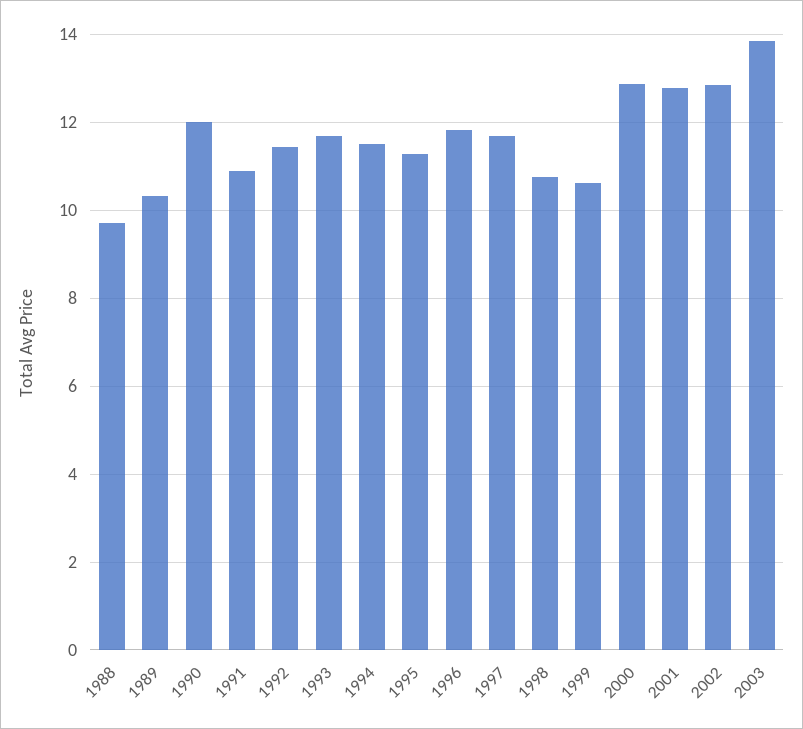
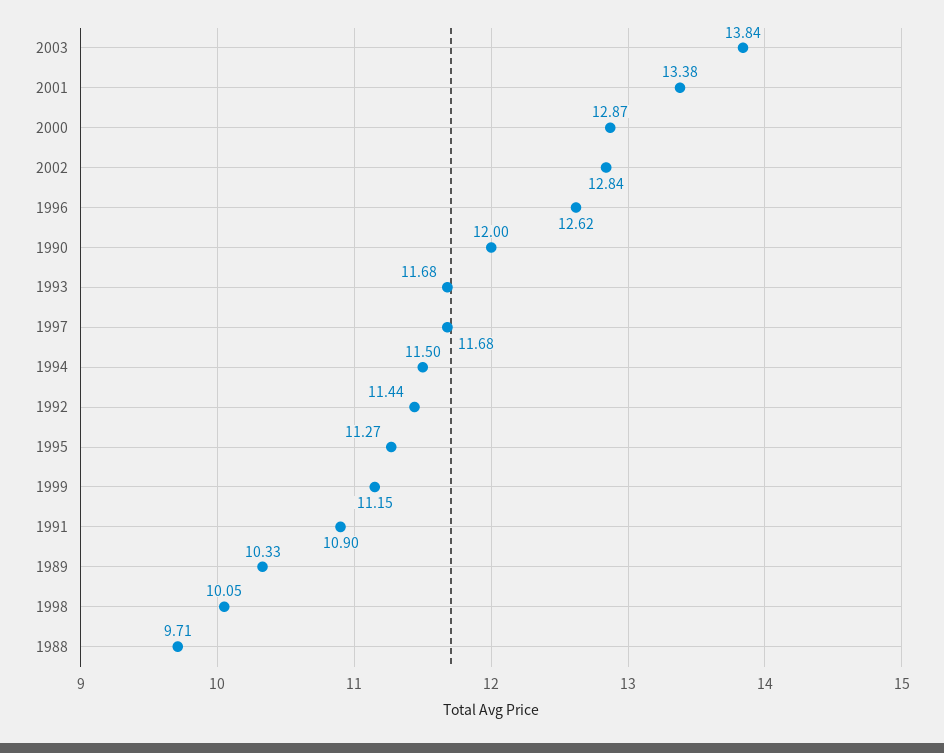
  {
    "1988": 9.71,
    "1989": 10.33,
    "1990": 12,
    "1991": 10.9,
    "1992": 11.44,
    "1993": 11.68,
    "1994": 11.5,
    "1995": 11.27,
-   "1996": 11.8,
+   "1996": 12.62,
    "1997": 11.68,
-   "1998": 10.8,
+   "1998": 10.05,
-   "1999": 10.6,
+   "1999": 11.15,
    "2000": 12.87,
-   "2001": 12.8,
+   "2001": 13.38,
    "2002": 12.84,
    "2003": 13.84
  }

